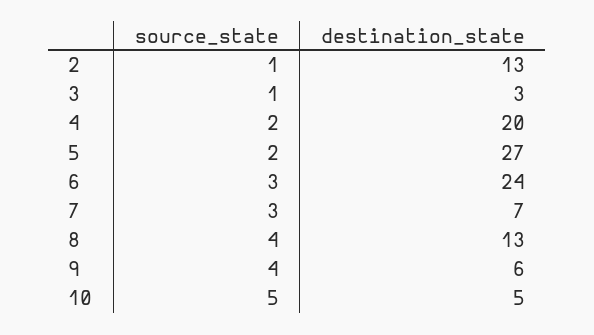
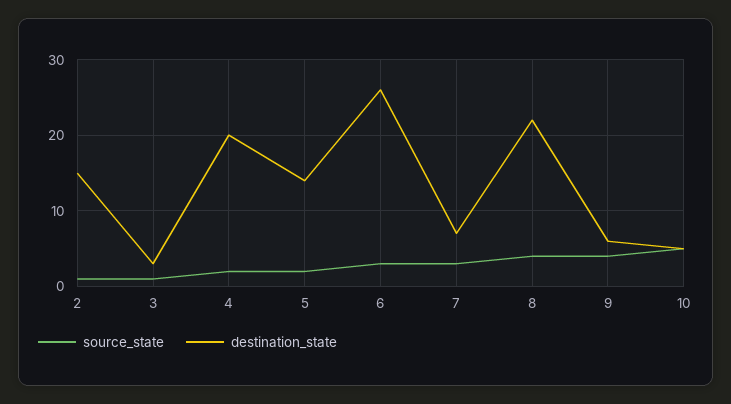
  {
    "source_state": {
      "2": 1,
      "3": 1,
      "4": 2,
      "5": 2,
      "6": 3,
      "7": 3,
      "8": 4,
      "9": 4,
      "10": 5
    },
    "destination_state": {
-     "2": 13,
+     "2": 15,
      "3": 3,
      "4": 20,
-     "5": 27,
+     "5": 14,
-     "6": 24,
+     "6": 26,
      "7": 7,
-     "8": 13,
+     "8": 22,
      "9": 6,
      "10": 5
    }
  }

